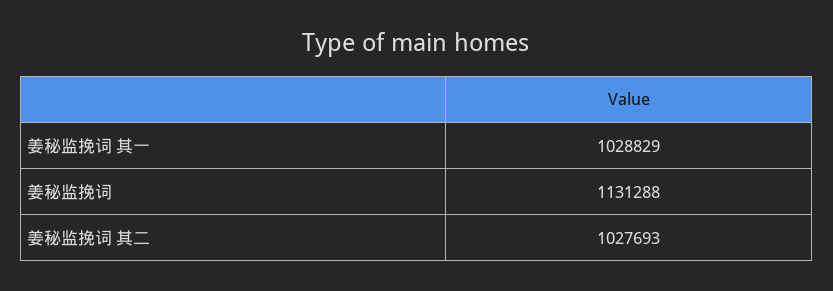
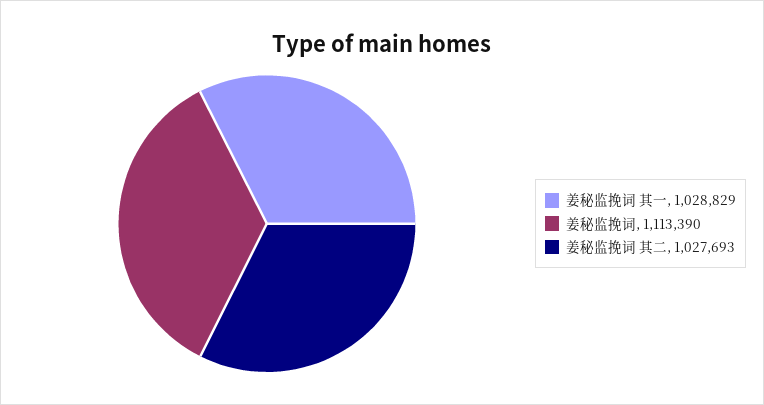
  {
    "姜秘监挽词 其一": 1028829,
-   "姜秘监挽词": 1131288,
+   "姜秘监挽词": 1113390,
    "姜秘监挽词 其二": 1027693
  }

